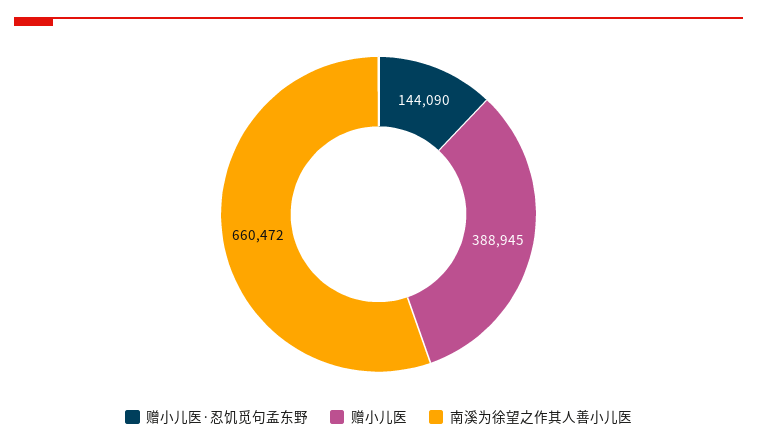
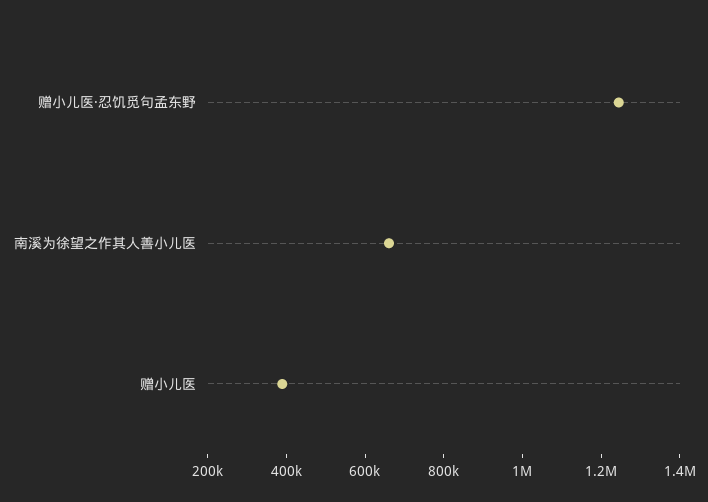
  {
-   "赠小儿医·忍饥觅句孟东野": 144090,
+   "赠小儿医·忍饥觅句孟东野": 1250000,
    "赠小儿医": 388945,
    "南溪为徐望之作其人善小儿医": 660472
  }

